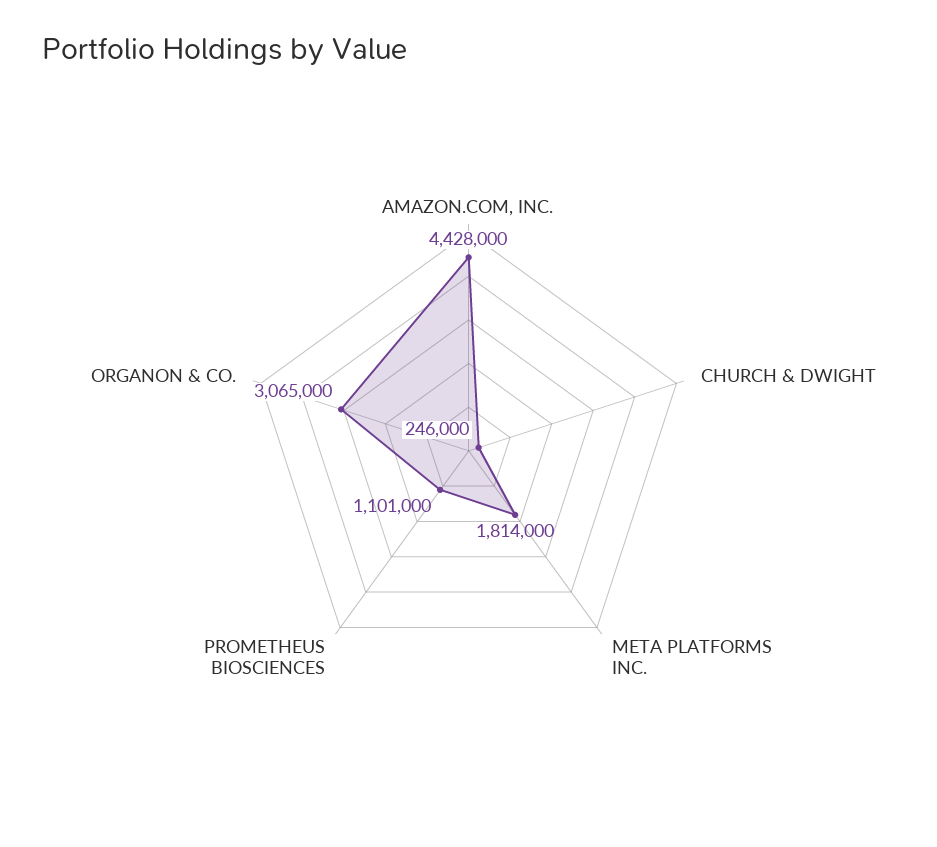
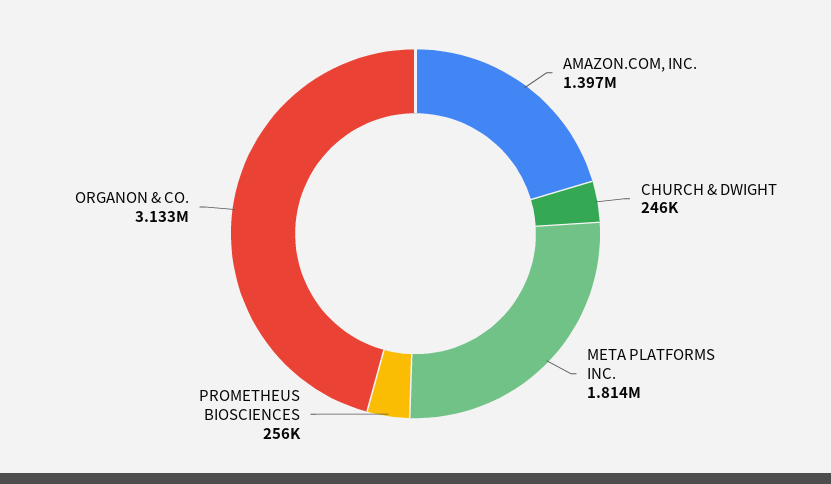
  {
-   "AMAZON.COM, INC.": 4428000,
+   "AMAZON.COM, INC.": 1397000,
    "CHURCH & DWIGHT": 246000,
    "META PLATFORMS INC.": 1814000,
-   "PROMETHEUS BIOSCIENCES": 1101000,
+   "PROMETHEUS BIOSCIENCES": 256000,
-   "ORGANON & CO.": 3065000
+   "ORGANON & CO.": 3133000
  }

